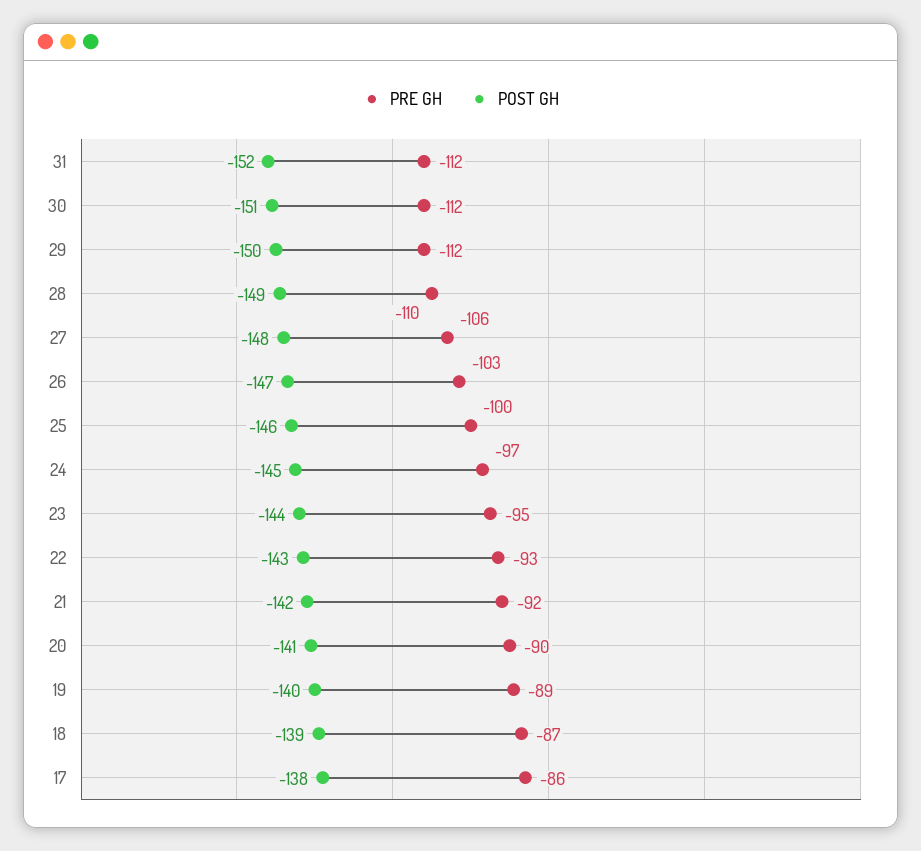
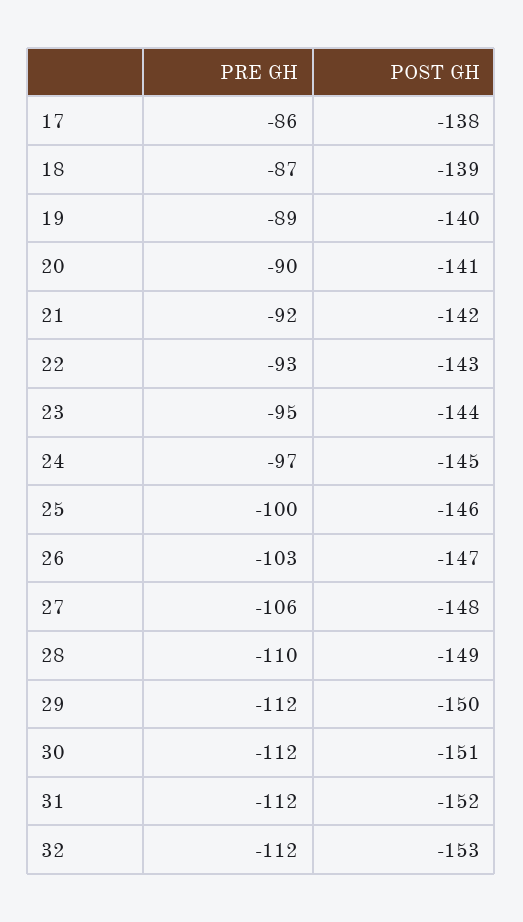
  {
    "PRE GH": {
      "31": -112,
      "30": -112,
      "29": -112,
      "28": -110,
      "27": -106,
      "26": -103,
      "25": -100,
      "24": -97,
      "23": -95,
      "22": -93,
      "21": -92,
      "20": -90,
      "19": -89,
      "18": -87,
-     "17": -86
+     "17": -86,
+     "32": -112
    },
    "POST GH": {
      "31": -152,
      "30": -151,
      "29": -150,
      "28": -149,
      "27": -148,
      "26": -147,
      "25": -146,
      "24": -145,
      "23": -144,
      "22": -143,
      "21": -142,
      "20": -141,
      "19": -140,
      "18": -139,
-     "17": -138
+     "17": -138,
+     "32": -153
    }
  }

